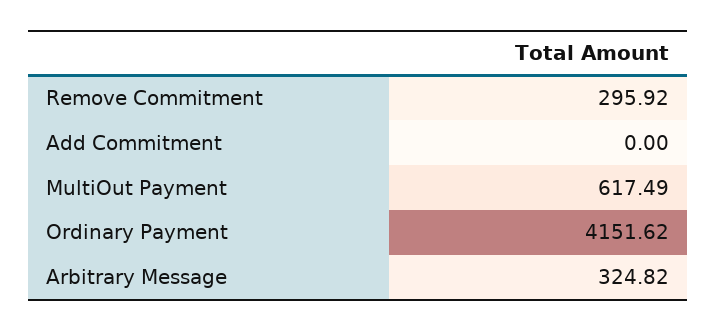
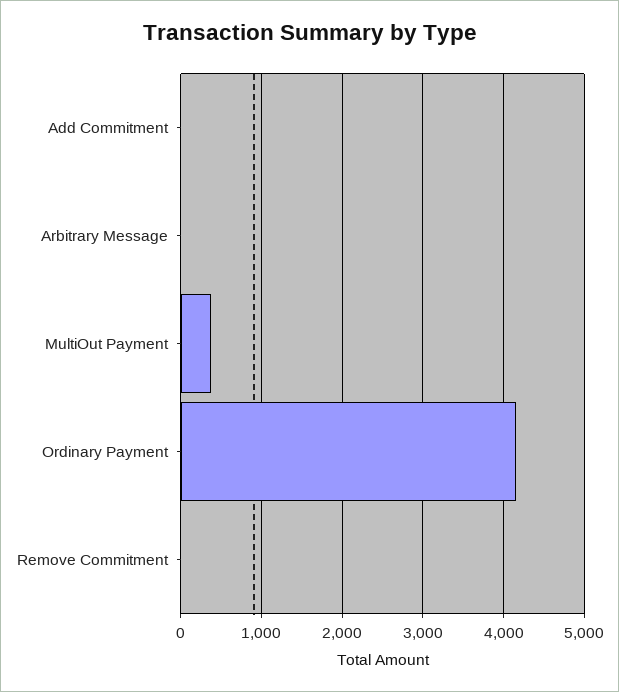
  {
-   "Remove Commitment": 295.92,
+   "Remove Commitment": 0,
    "Add Commitment": 0,
-   "MultiOut Payment": 617.49,
+   "MultiOut Payment": 400,
    "Ordinary Payment": 4151.62,
-   "Arbitrary Message": 324.82
+   "Arbitrary Message": 0
  }

